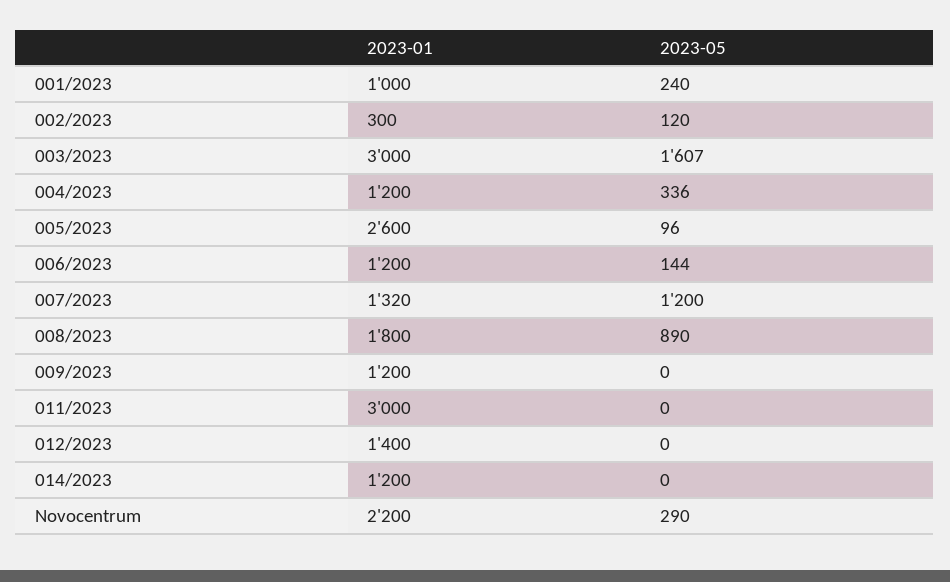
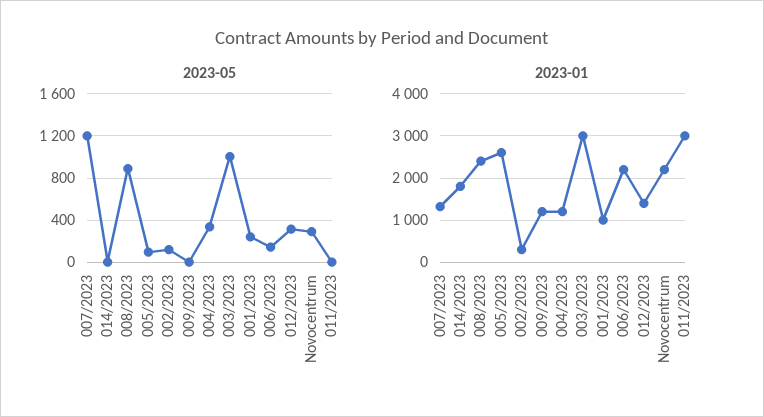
  {
    "2023-01": {
      "001/2023": 1000,
      "002/2023": 300,
      "003/2023": 3000,
      "004/2023": 1200,
      "005/2023": 2600,
-     "006/2023": 1200,
+     "006/2023": 2200,
      "007/2023": 1320,
-     "008/2023": 1800,
+     "008/2023": 2400,
      "009/2023": 1200,
      "011/2023": 3000,
      "012/2023": 1400,
-     "014/2023": 1200,
+     "014/2023": 1800,
      "Novocentrum": 2200
    },
    "2023-05": {
      "001/2023": 240,
      "002/2023": 120,
-     "003/2023": 1607,
+     "003/2023": 1000,
      "004/2023": 336,
      "005/2023": 96,
      "006/2023": 144,
      "007/2023": 1200,
      "008/2023": 890,
      "009/2023": 0,
      "011/2023": 0,
-     "012/2023": 0,
+     "012/2023": 300,
      "014/2023": 0,
      "Novocentrum": 290
    }
  }

